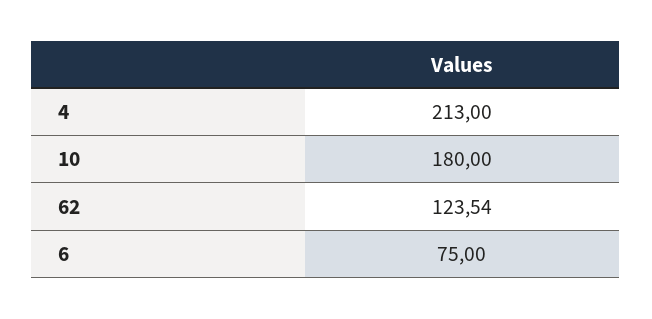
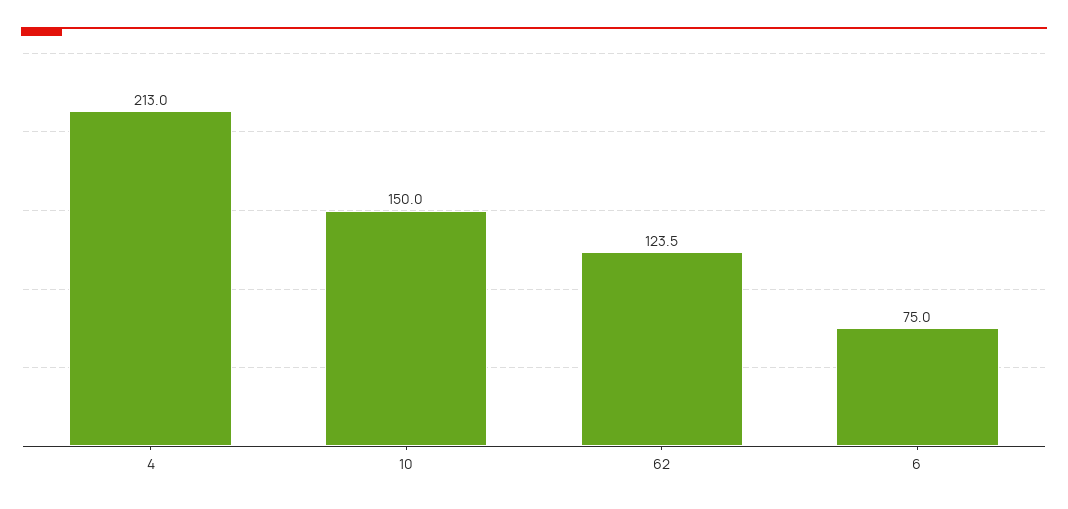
  {
    "4": 213,
-   "10": 180,
+   "10": 150,
    "62": 123.54,
    "6": 75
  }

